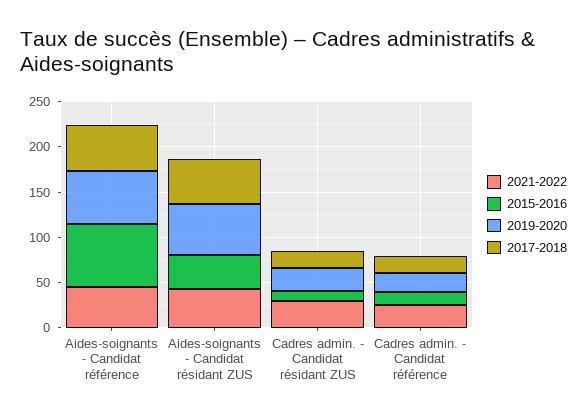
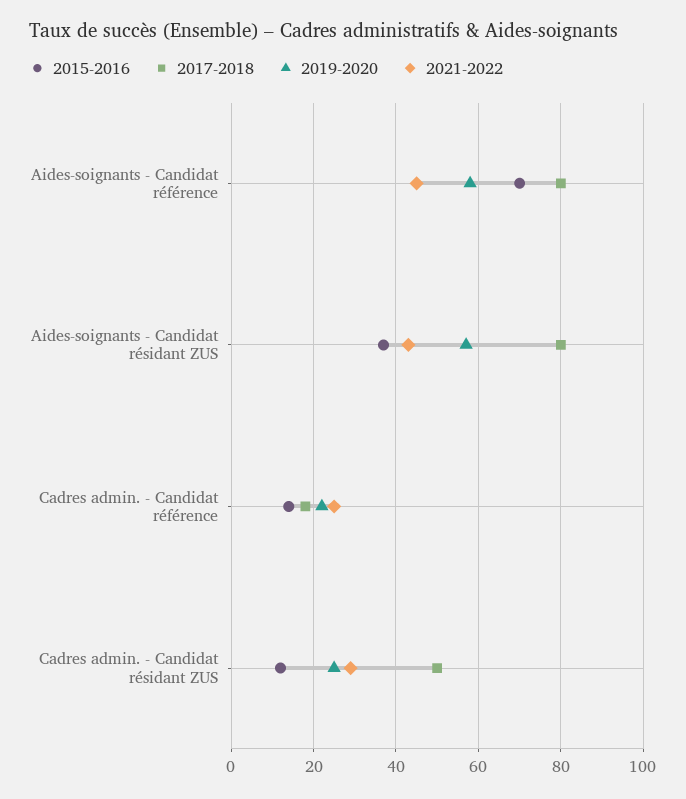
  {
    "2021-2022": {
      "Aides-soignants - Candidat référence": 45,
      "Aides-soignants - Candidat résidant ZUS": 45,
      "Cadres admin. - Candidat résidant ZUS": 30,
      "Cadres admin. - Candidat référence": 25
    },
    "2015-2016": {
      "Aides-soignants - Candidat référence": 70,
      "Aides-soignants - Candidat résidant ZUS": 35,
      "Cadres admin. - Candidat résidant ZUS": 10,
      "Cadres admin. - Candidat référence": 15
    },
    "2019-2020": {
      "Aides-soignants - Candidat référence": 60,
      "Aides-soignants - Candidat résidant ZUS": 55,
      "Cadres admin. - Candidat résidant ZUS": 25,
      "Cadres admin. - Candidat référence": 20
    },
    "2017-2018": {
-     "Aides-soignants - Candidat référence": 50,
+     "Aides-soignants - Candidat référence": 80,
-     "Aides-soignants - Candidat résidant ZUS": 50,
+     "Aides-soignants - Candidat résidant ZUS": 80,
-     "Cadres admin. - Candidat résidant ZUS": 20,
+     "Cadres admin. - Candidat résidant ZUS": 50,
      "Cadres admin. - Candidat référence": 20
    }
  }

